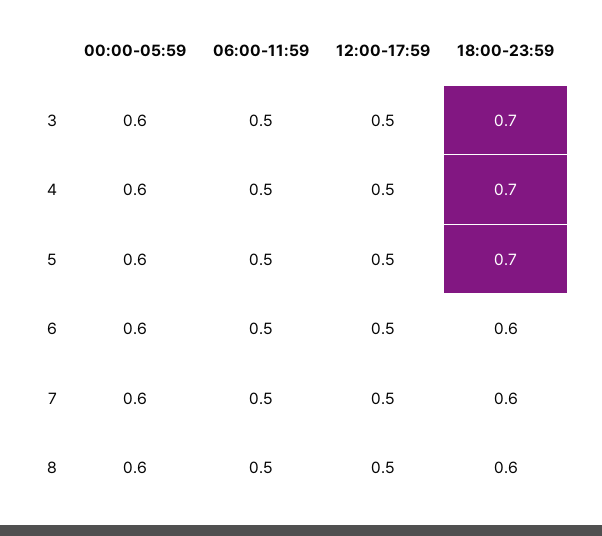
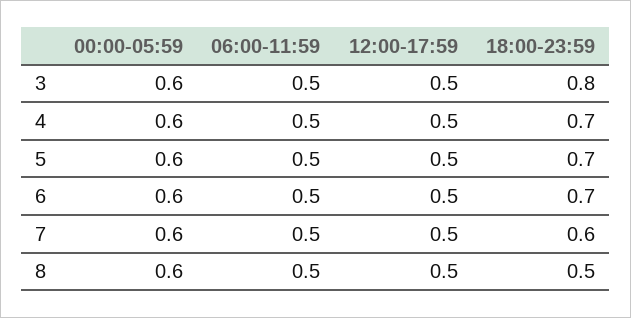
  {
    "00:00-05:59": {
      "3": 0.6,
      "4": 0.6,
      "5": 0.6,
      "6": 0.6,
      "7": 0.6,
      "8": 0.6
    },
    "06:00-11:59": {
      "3": 0.5,
      "4": 0.5,
      "5": 0.5,
      "6": 0.5,
      "7": 0.5,
      "8": 0.5
    },
    "12:00-17:59": {
      "3": 0.5,
      "4": 0.5,
      "5": 0.5,
      "6": 0.5,
      "7": 0.5,
      "8": 0.5
    },
    "18:00-23:59": {
-     "3": 0.7,
+     "3": 0.8,
      "4": 0.7,
      "5": 0.7,
-     "6": 0.6,
+     "6": 0.7,
      "7": 0.6,
-     "8": 0.6
+     "8": 0.5
    }
  }

